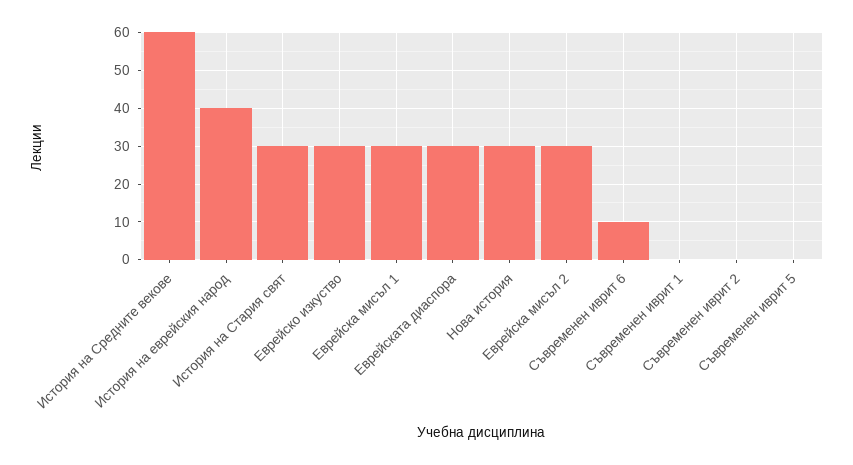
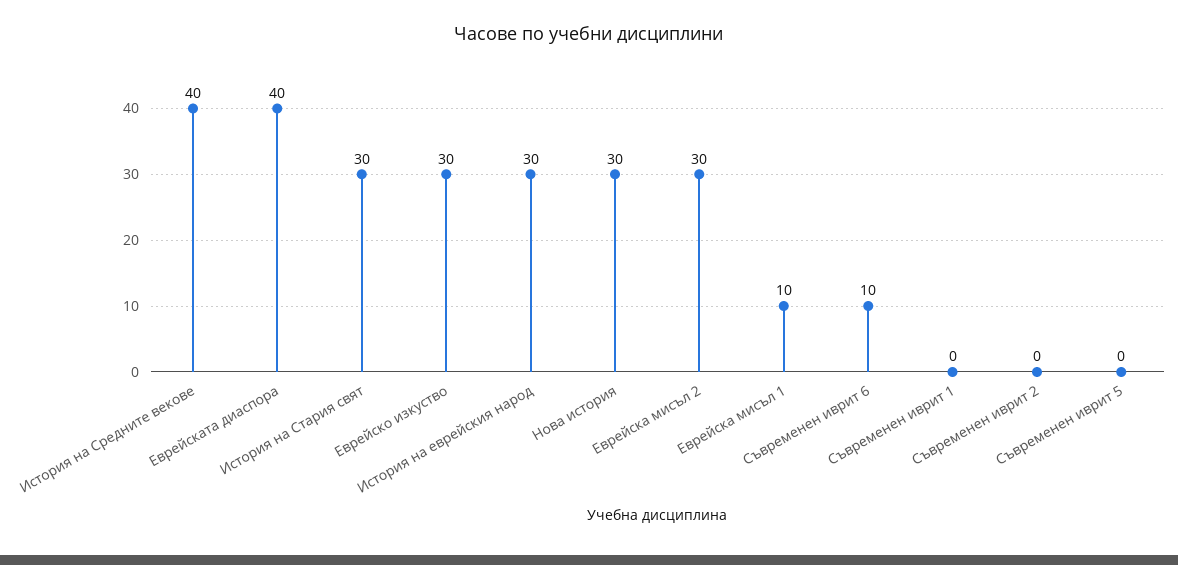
  {
-   "История на Средните векове": 60,
+   "История на Средните векове": 40,
-   "История на еврейския народ": 40,
+   "История на еврейския народ": 30,
    "История на Стария свят": 30,
    "Еврейско изкуство": 30,
-   "Еврейска мисъл 1": 30,
+   "Еврейска мисъл 1": 10,
-   "Еврейската диаспора": 30,
+   "Еврейската диаспора": 40,
    "Нова история": 30,
    "Еврейска мисъл 2": 30,
    "Съвременен иврит 6": 10,
    "Съвременен иврит 1": 0,
    "Съвременен иврит 2": 0,
    "Съвременен иврит 5": 0
  }

